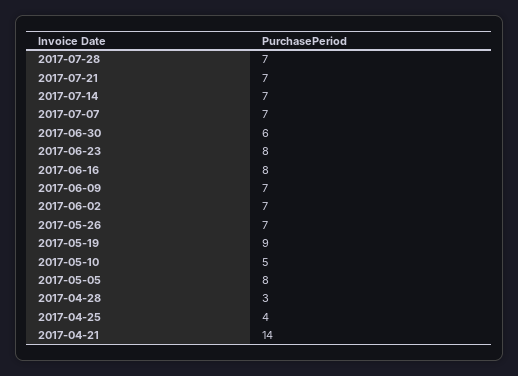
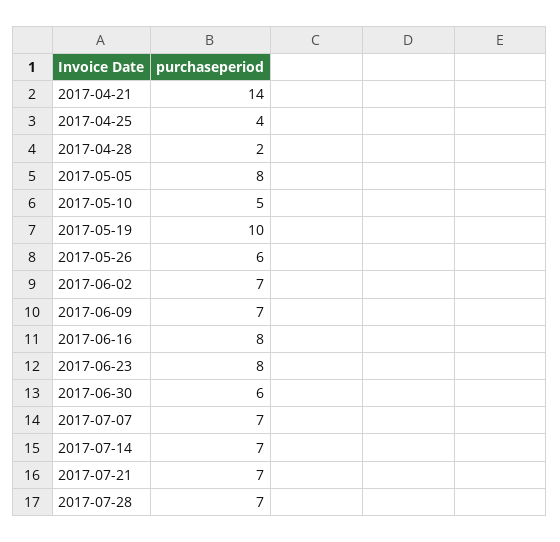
  {
    "2017-07-28": 7,
    "2017-07-21": 7,
    "2017-07-14": 7,
    "2017-07-07": 7,
    "2017-06-30": 6,
    "2017-06-23": 8,
    "2017-06-16": 8,
    "2017-06-09": 7,
    "2017-06-02": 7,
-   "2017-05-26": 7,
+   "2017-05-26": 6,
-   "2017-05-19": 9,
+   "2017-05-19": 10,
    "2017-05-10": 5,
    "2017-05-05": 8,
-   "2017-04-28": 3,
+   "2017-04-28": 2,
    "2017-04-25": 4,
    "2017-04-21": 14
  }

